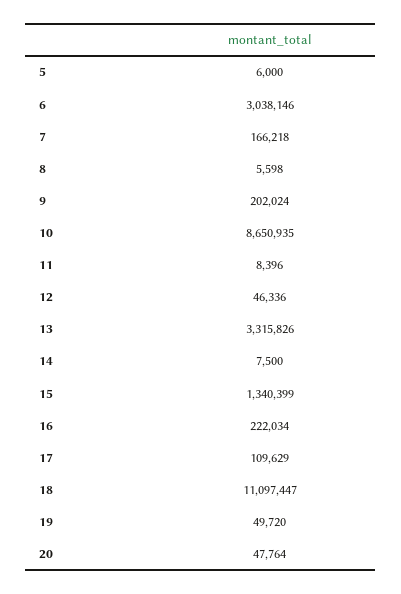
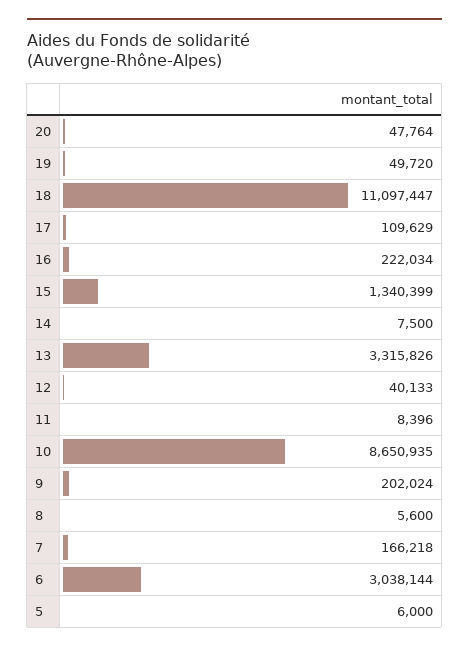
  {
    "5": 6000,
-   "6": 3038146,
+   "6": 3038144,
    "7": 166218,
-   "8": 5598,
+   "8": 5600,
    "9": 202024,
    "10": 8650935,
    "11": 8396,
-   "12": 46336,
+   "12": 40133,
    "13": 3315826,
    "14": 7500,
    "15": 1340399,
    "16": 222034,
    "17": 109629,
    "18": 11097447,
    "19": 49720,
    "20": 47764
  }

